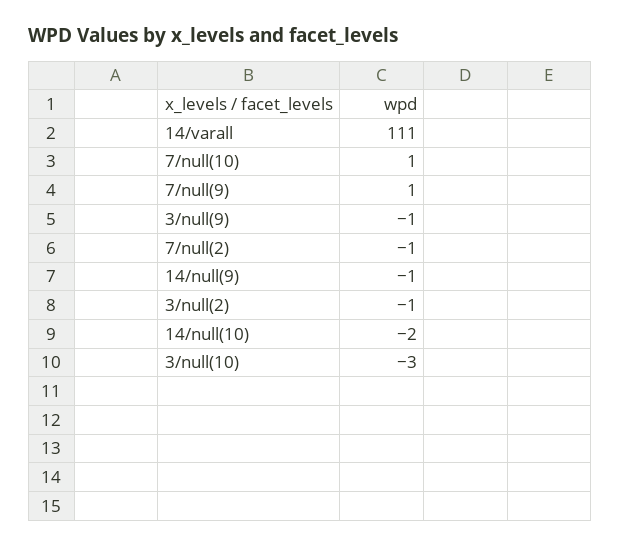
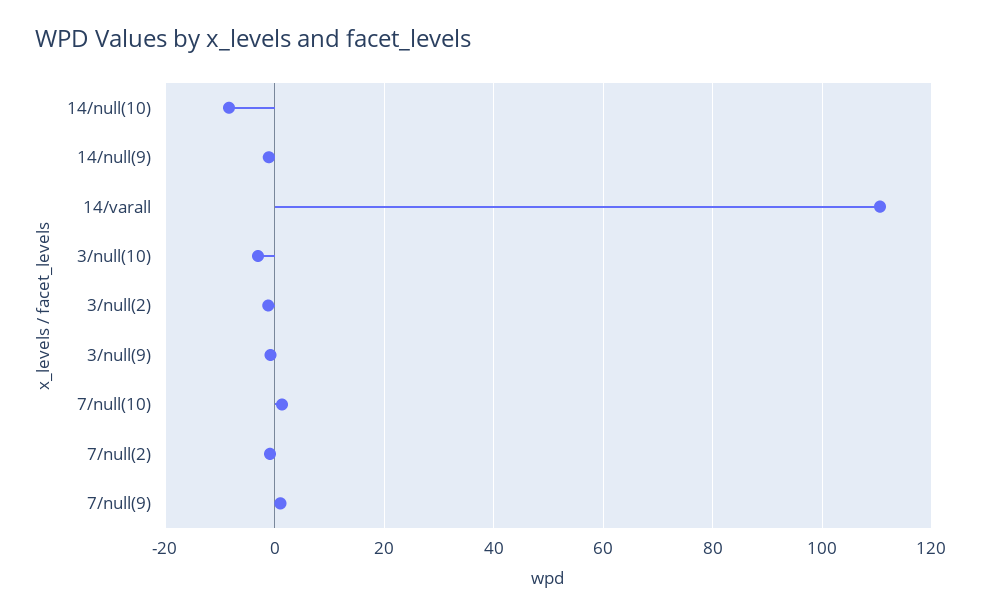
  {
    "14/varall": 111,
    "7/null(10)": 1,
    "7/null(9)": 1,
    "3/null(9)": -1,
    "7/null(2)": -1,
    "14/null(9)": -1,
    "3/null(2)": -1,
-   "14/null(10)": -2,
+   "14/null(10)": -8,
    "3/null(10)": -3
  }

